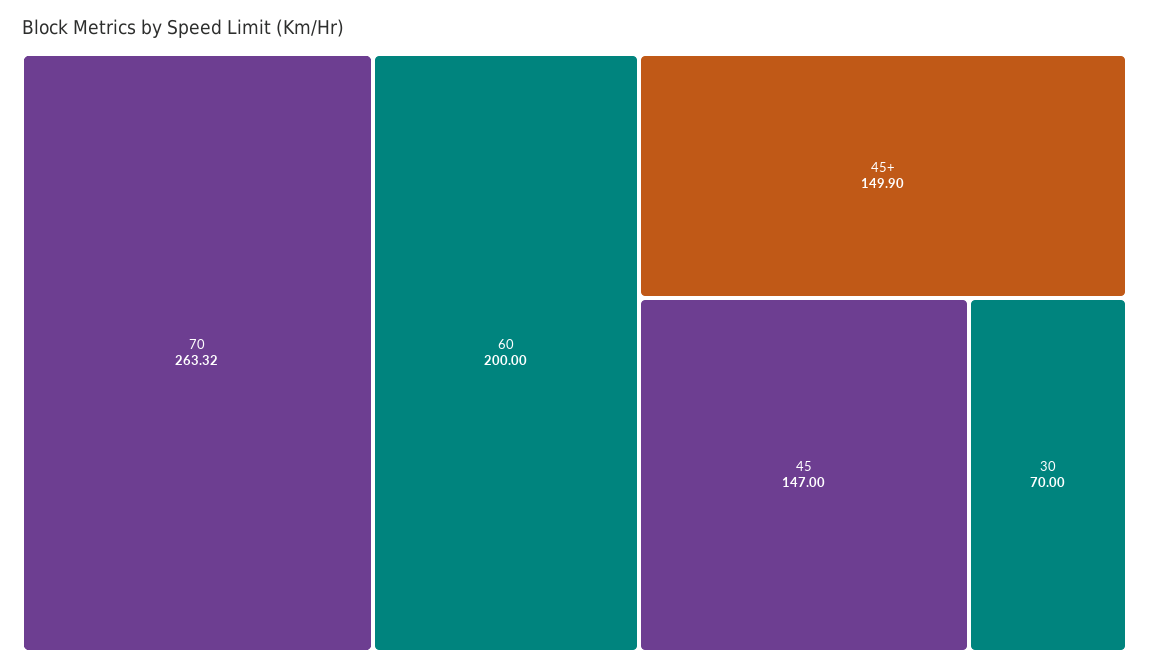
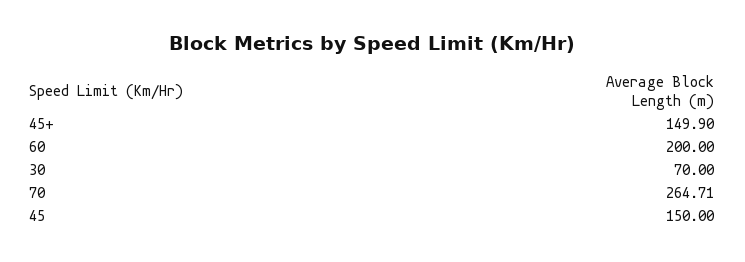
  {
-   "70": 263.32,
+   "70": 264.71,
    "60": 200,
    "45+": 149.9,
-   "45": 147,
+   "45": 150,
    "30": 70
  }

